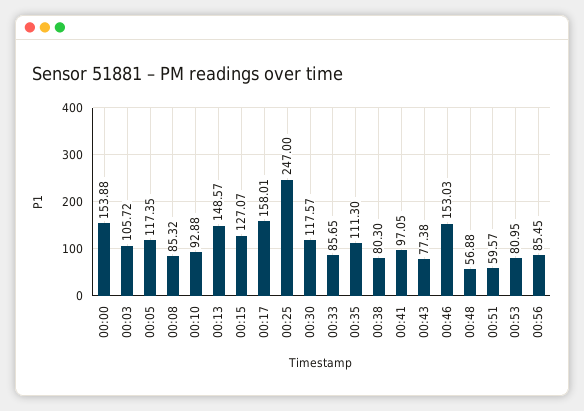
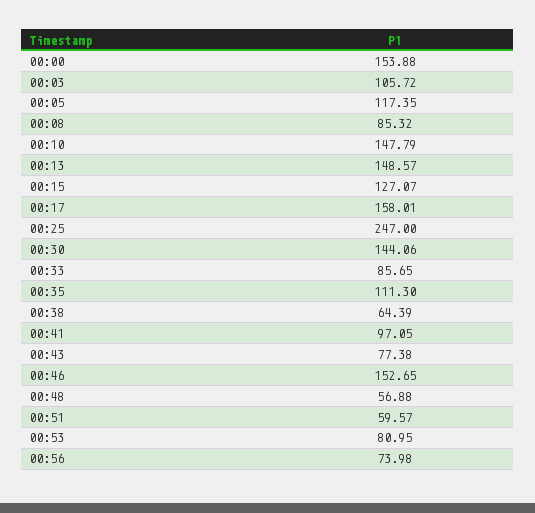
  {
    "00:00": 153.88,
    "00:03": 105.72,
    "00:05": 117.35,
    "00:08": 85.32,
-   "00:10": 92.88,
+   "00:10": 147.79,
    "00:13": 148.57,
    "00:15": 127.07,
    "00:17": 158.01,
    "00:25": 247,
-   "00:30": 117.57,
+   "00:30": 144.06,
    "00:33": 85.65,
    "00:35": 111.3,
-   "00:38": 80.3,
+   "00:38": 64.39,
    "00:41": 97.05,
    "00:43": 77.38,
-   "00:46": 153.03,
+   "00:46": 152.65,
    "00:48": 56.88,
    "00:51": 59.57,
    "00:53": 80.95,
-   "00:56": 85.45
+   "00:56": 73.98
  }

